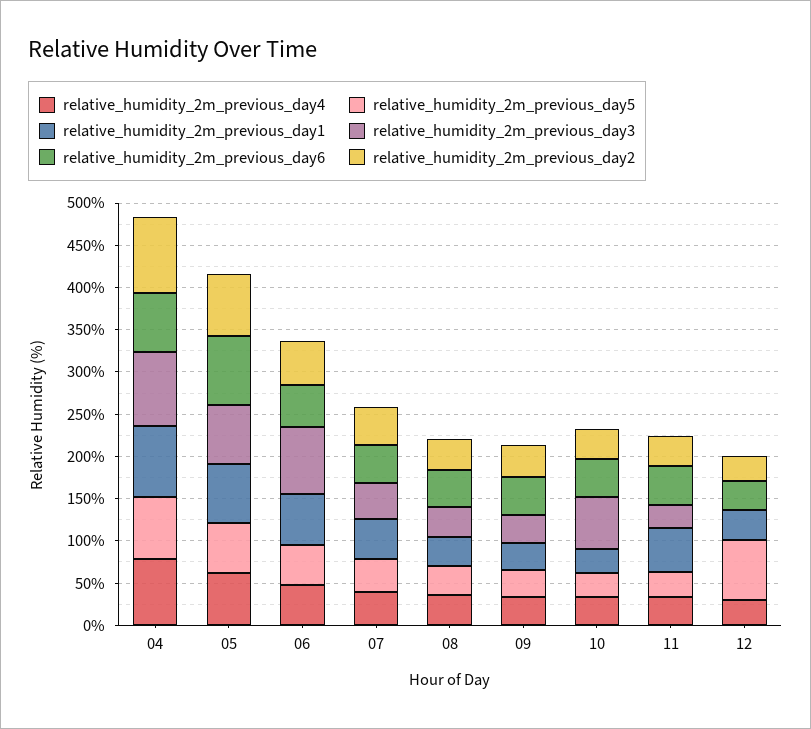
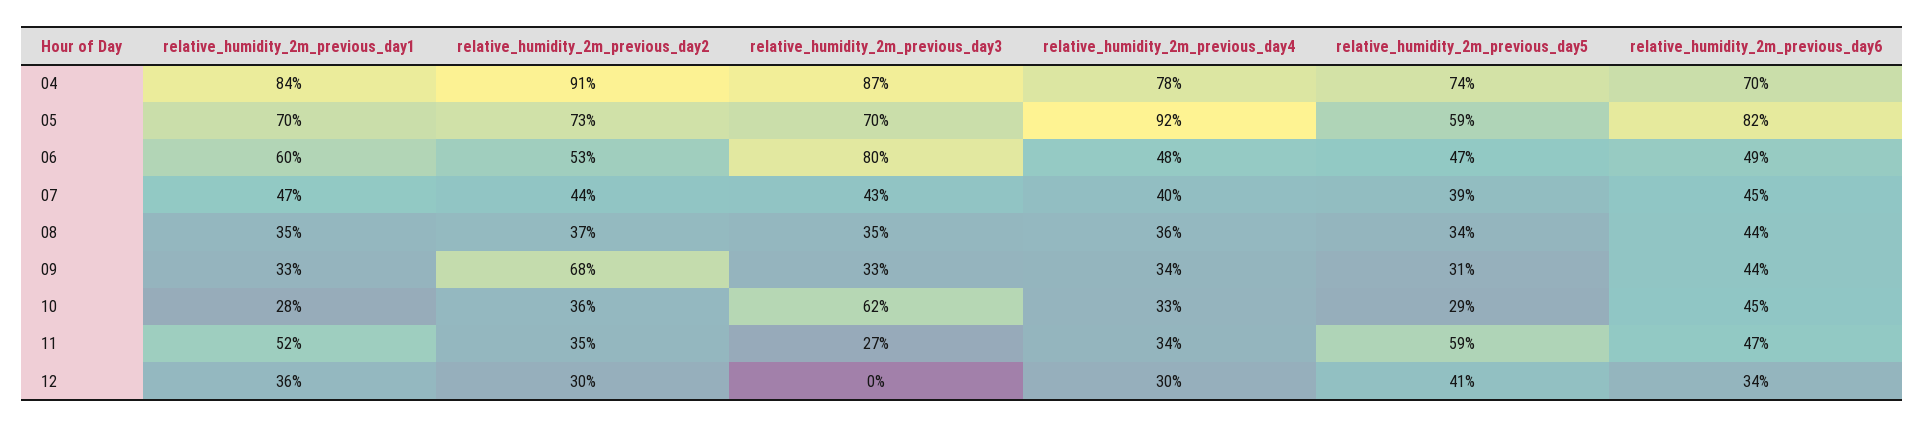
  {
    "relative_humidity_2m_previous_day4": {
      "04": 78,
-     "05": 60,
+     "05": 92,
      "06": 48,
      "07": 40,
      "08": 36,
      "09": 34,
      "10": 33,
      "11": 34,
      "12": 30
    },
    "relative_humidity_2m_previous_day5": {
      "04": 74,
      "05": 59,
      "06": 47,
      "07": 39,
      "08": 34,
      "09": 31,
      "10": 29,
-     "11": 30,
+     "11": 59,
-     "12": 70
+     "12": 41
    },
    "relative_humidity_2m_previous_day1": {
      "04": 84,
      "05": 70,
      "06": 60,
      "07": 47,
      "08": 35,
      "09": 33,
      "10": 28,
      "11": 52,
      "12": 36
    },
    "relative_humidity_2m_previous_day3": {
      "04": 87,
      "05": 70,
      "06": 80,
      "07": 43,
      "08": 35,
      "09": 33,
      "10": 62,
      "11": 27,
      "12": 0
    },
    "relative_humidity_2m_previous_day6": {
      "04": 70,
      "05": 82,
      "06": 49,
      "07": 45,
      "08": 44,
      "09": 44,
      "10": 45,
      "11": 47,
      "12": 34
    },
    "relative_humidity_2m_previous_day2": {
      "04": 91,
      "05": 73,
      "06": 53,
      "07": 44,
      "08": 37,
-     "09": 40,
+     "09": 68,
      "10": 36,
      "11": 35,
      "12": 30
    }
  }

